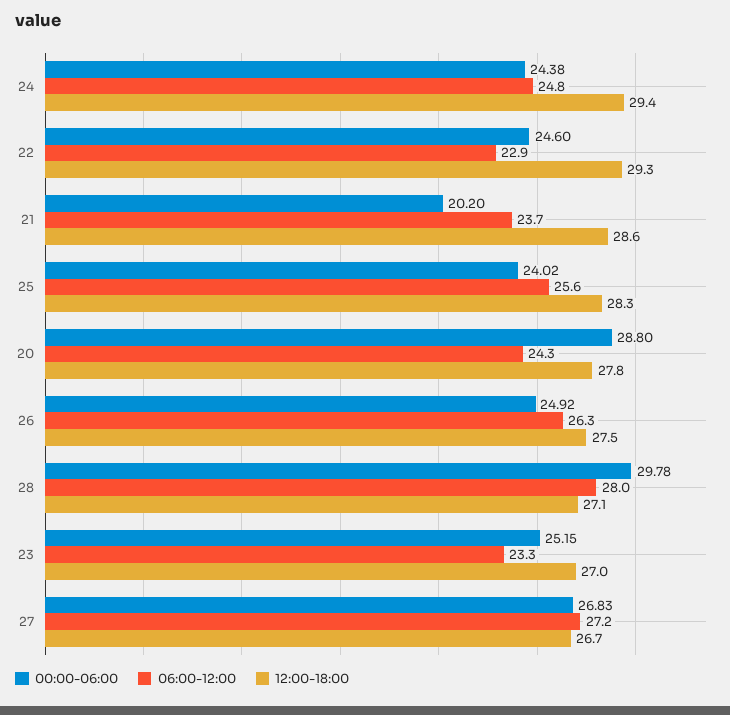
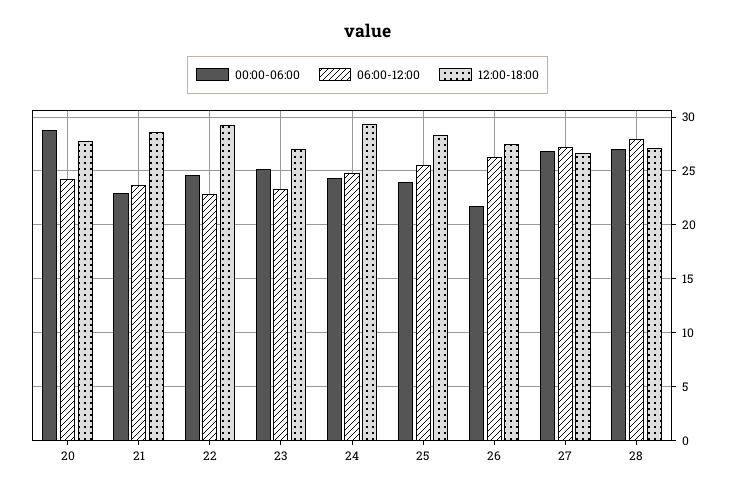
  {
    "00:00-06:00": {
      "24": 24.38,
      "22": 24.6,
-     "21": 20.2,
+     "21": 23,
      "25": 24.02,
      "20": 28.8,
-     "26": 24.92,
+     "26": 22,
-     "28": 29.78,
+     "28": 27,
      "23": 25.15,
      "27": 26.83
    },
    "06:00-12:00": {
      "24": 24.8,
      "22": 22.9,
      "21": 23.7,
      "25": 25.6,
      "20": 24.3,
      "26": 26.3,
      "28": 28,
      "23": 23.3,
      "27": 27.2
    },
    "12:00-18:00": {
      "24": 29.4,
      "22": 29.3,
      "21": 28.6,
      "25": 28.3,
      "20": 27.8,
      "26": 27.5,
      "28": 27.1,
      "23": 27,
      "27": 26.7
    }
  }

